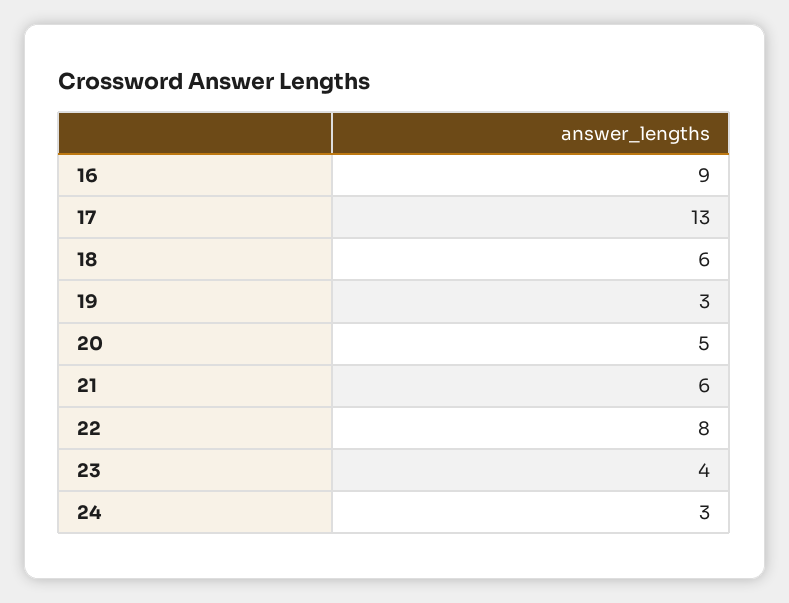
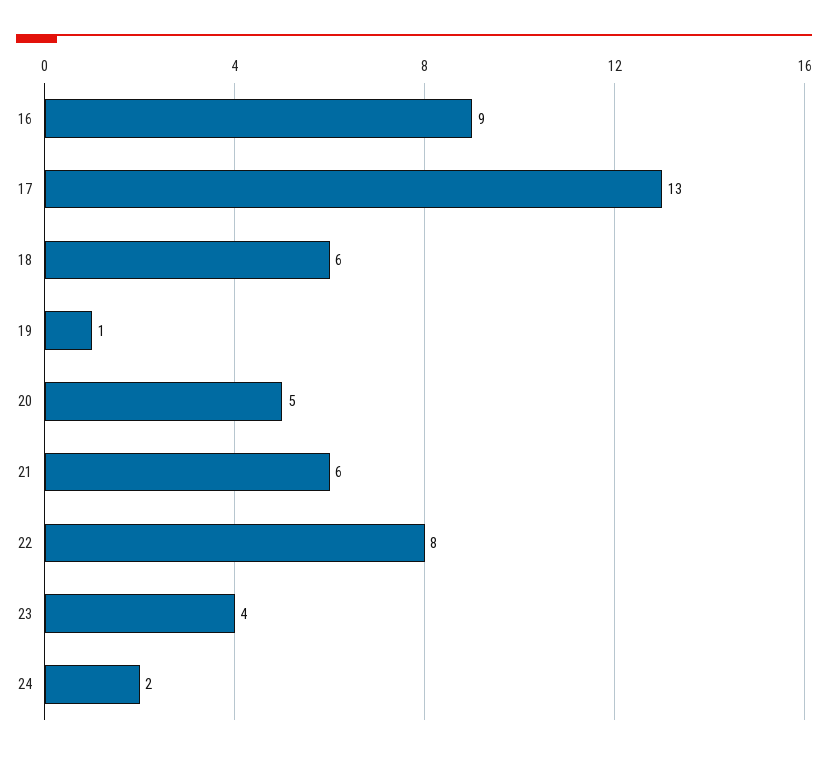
  {
    "16": 9,
    "17": 13,
    "18": 6,
-   "19": 3,
+   "19": 1,
    "20": 5,
    "21": 6,
    "22": 8,
    "23": 4,
-   "24": 3
+   "24": 2
  }

